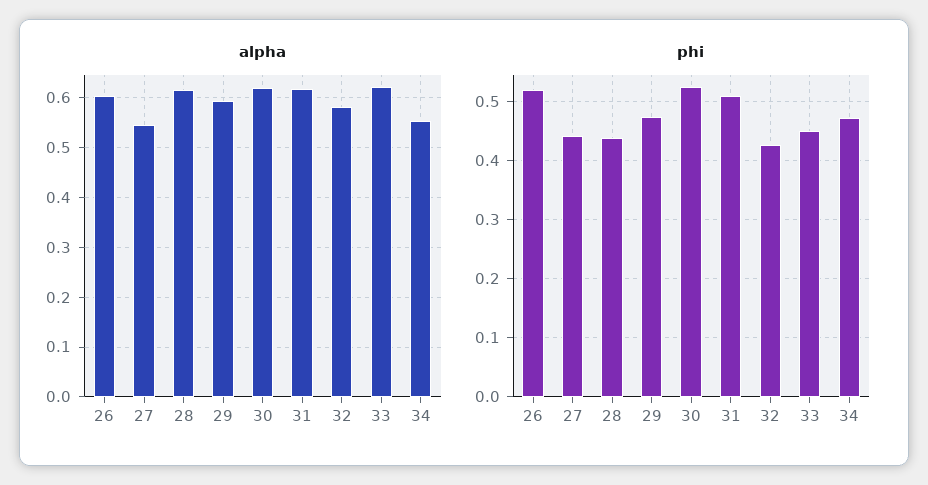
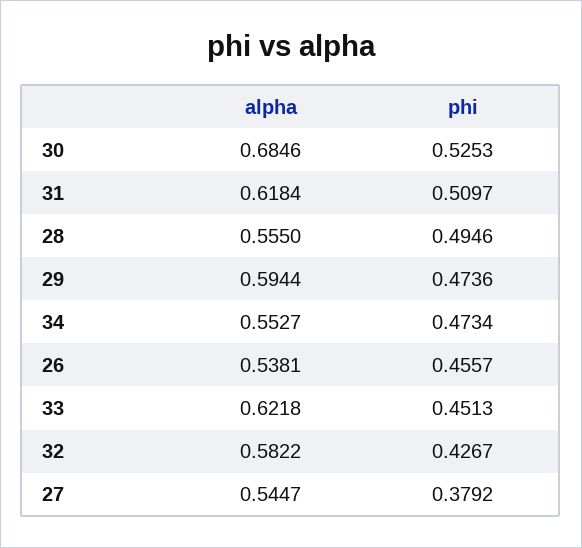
  {
    "alpha": {
-     "26": 0.6,
+     "26": 0.5381,
      "27": 0.5447,
-     "28": 0.62,
+     "28": 0.555,
      "29": 0.5944,
-     "30": 0.62,
+     "30": 0.6846,
      "31": 0.6184,
      "32": 0.5822,
      "33": 0.6218,
      "34": 0.5527
    },
    "phi": {
-     "26": 0.52,
+     "26": 0.4557,
-     "27": 0.44,
+     "27": 0.3792,
-     "28": 0.44,
+     "28": 0.4946,
      "29": 0.4736,
      "30": 0.5253,
      "31": 0.5097,
      "32": 0.4267,
      "33": 0.4513,
      "34": 0.4734
    }
  }

